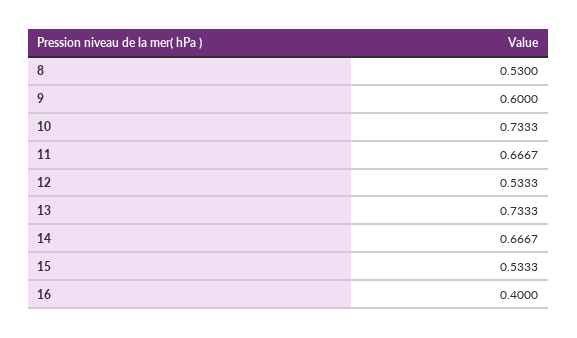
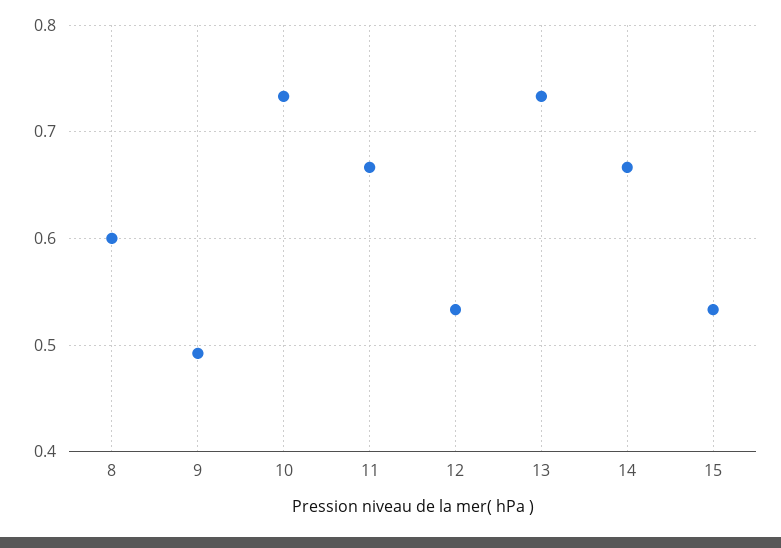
  {
-   "8": 0.53,
+   "8": 0.6,
-   "9": 0.6,
+   "9": 0.49,
    "10": 0.7333,
    "11": 0.6667,
    "12": 0.5333,
    "13": 0.7333,
    "14": 0.6667,
-   "15": 0.5333,
+   "15": 0.5333
-   "16": 0.4
  }

